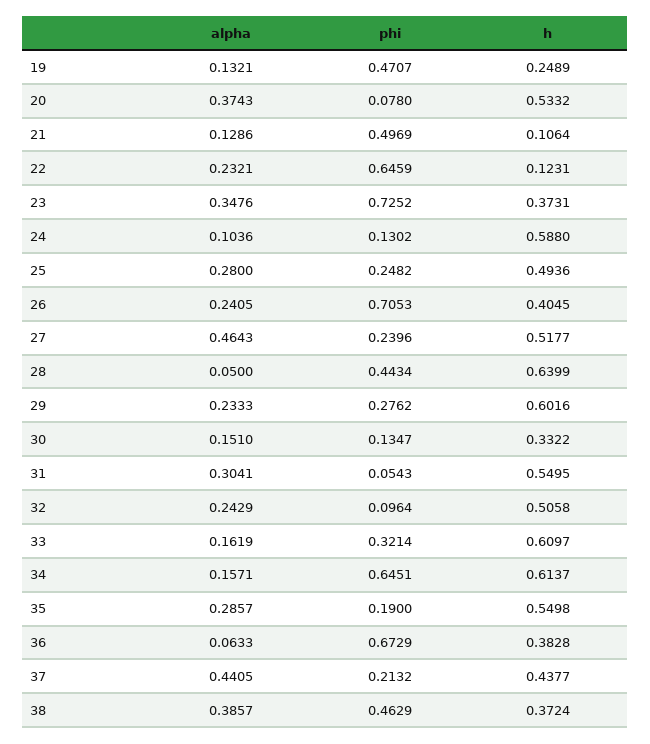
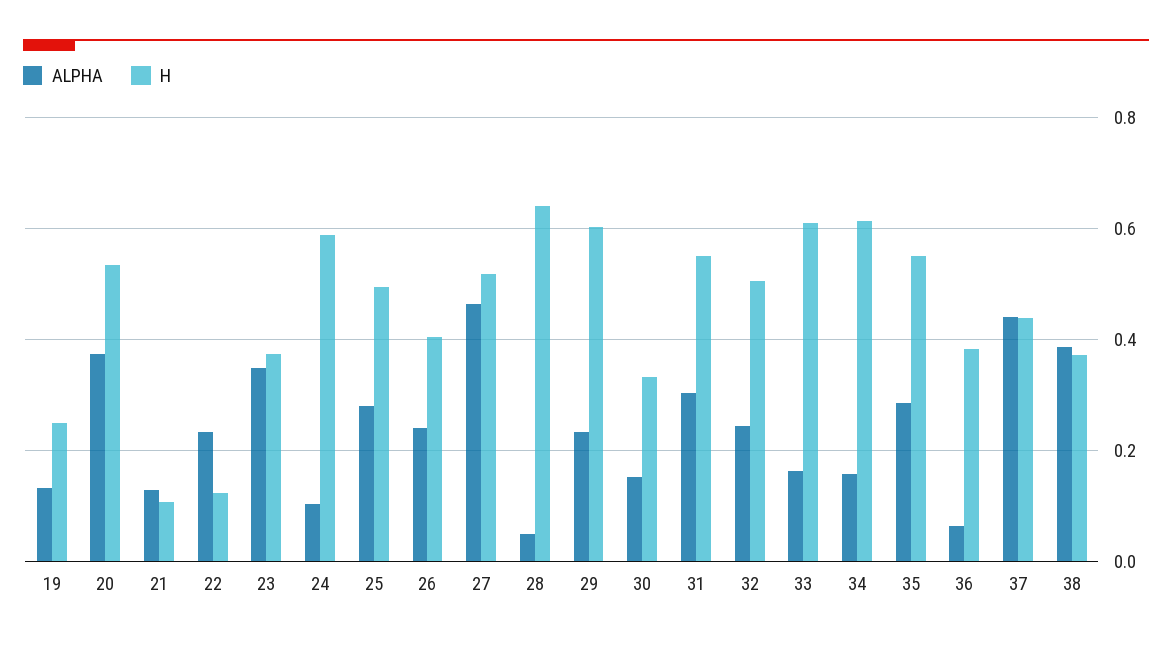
  {
    "alpha": {
      "19": 0.1321,
      "20": 0.3743,
      "21": 0.1286,
      "22": 0.2321,
      "23": 0.3476,
      "24": 0.1036,
      "25": 0.28,
      "26": 0.2405,
      "27": 0.4643,
      "28": 0.05,
      "29": 0.2333,
      "30": 0.151,
      "31": 0.3041,
      "32": 0.2429,
      "33": 0.1619,
      "34": 0.1571,
      "35": 0.2857,
      "36": 0.0633,
      "37": 0.4405,
      "38": 0.3857
    },
-   "phi": {
-     "19": 0.4707,
-     "20": 0.078,
-     "21": 0.4969,
-     "22": 0.6459,
-     "23": 0.7252,
-     "24": 0.1302,
-     "25": 0.2482,
-     "26": 0.7053,
-     "27": 0.2396,
-     "28": 0.4434,
-     "29": 0.2762,
-     "30": 0.1347,
-     "31": 0.0543,
-     "32": 0.0964,
-     "33": 0.3214,
-     "34": 0.6451,
-     "35": 0.19,
-     "36": 0.6729,
-     "37": 0.2132,
-     "38": 0.4629
-   },
    "h": {
      "19": 0.2489,
      "20": 0.5332,
      "21": 0.1064,
      "22": 0.1231,
      "23": 0.3731,
      "24": 0.588,
      "25": 0.4936,
      "26": 0.4045,
      "27": 0.5177,
      "28": 0.6399,
      "29": 0.6016,
      "30": 0.3322,
      "31": 0.5495,
      "32": 0.5058,
      "33": 0.6097,
      "34": 0.6137,
      "35": 0.5498,
      "36": 0.3828,
      "37": 0.4377,
      "38": 0.3724
    }
  }

